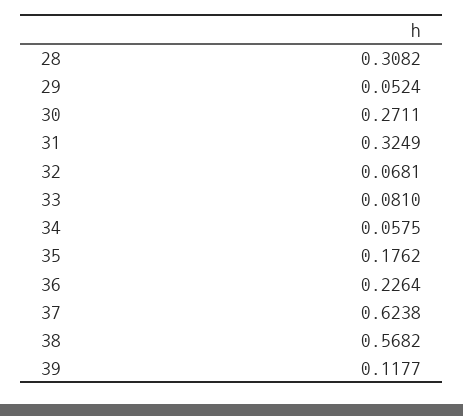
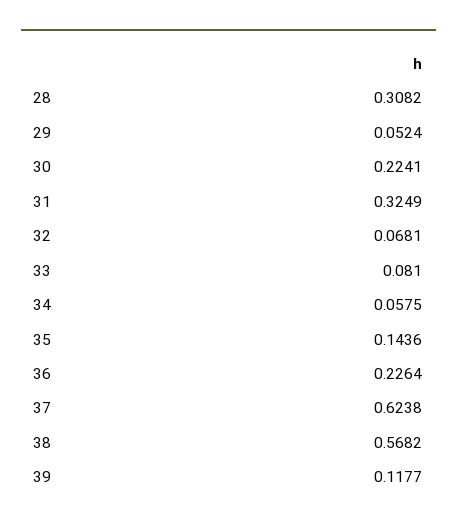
  {
    "28": 0.3082,
    "29": 0.0524,
-   "30": 0.2711,
+   "30": 0.2241,
    "31": 0.3249,
    "32": 0.0681,
    "33": 0.081,
    "34": 0.0575,
-   "35": 0.1762,
+   "35": 0.1436,
    "36": 0.2264,
    "37": 0.6238,
    "38": 0.5682,
    "39": 0.1177
  }

